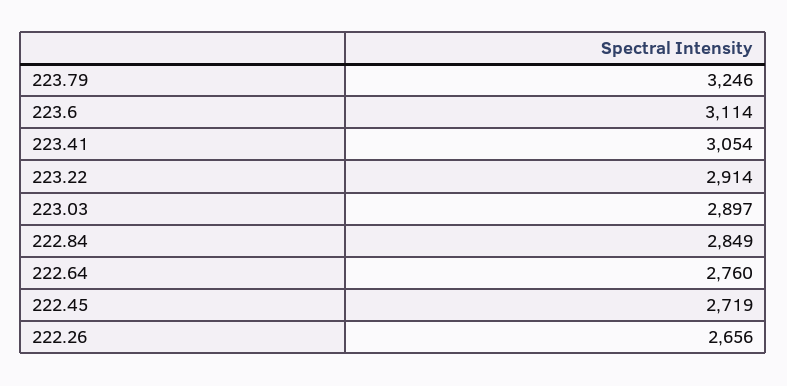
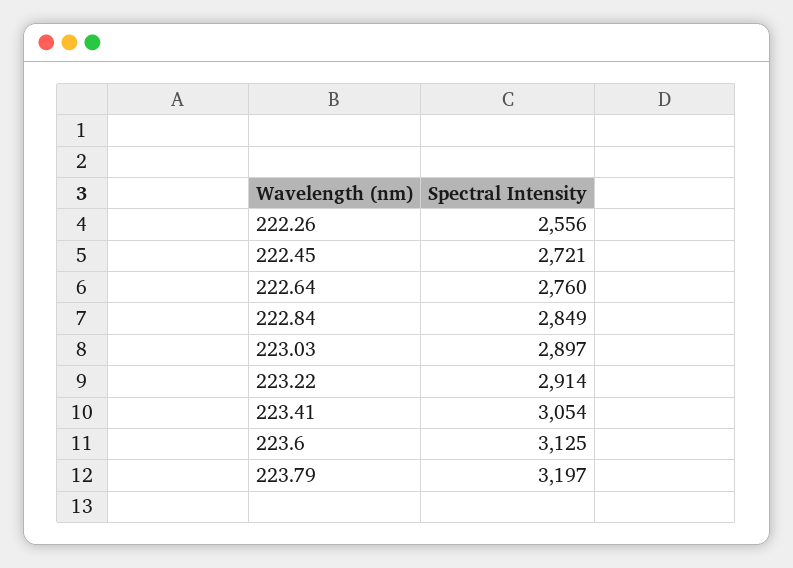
  {
-   "223.79": 3246,
+   "223.79": 3197,
-   "223.6": 3114,
+   "223.6": 3125,
    "223.41": 3054,
    "223.22": 2914,
    "223.03": 2897,
    "222.84": 2849,
    "222.64": 2760,
-   "222.45": 2719,
+   "222.45": 2721,
-   "222.26": 2656
+   "222.26": 2556
  }

